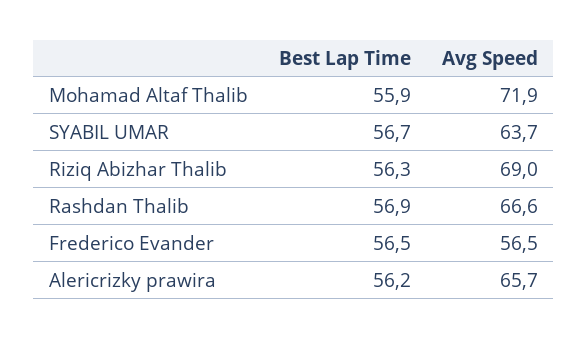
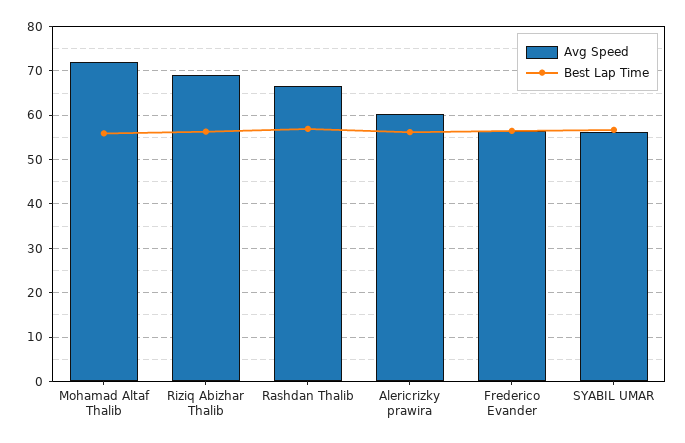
  {
    "Best Lap Time": {
      "Mohamad Altaf Thalib": 55.9,
      "SYABIL UMAR": 56.7,
      "Riziq Abizhar Thalib": 56.3,
      "Rashdan Thalib": 56.9,
      "Frederico Evander": 56.5,
      "Alericrizky prawira": 56.2
    },
    "Avg Speed": {
      "Mohamad Altaf Thalib": 71.9,
-     "SYABIL UMAR": 63.7,
+     "SYABIL UMAR": 56,
      "Riziq Abizhar Thalib": 69,
      "Rashdan Thalib": 66.6,
      "Frederico Evander": 56.5,
-     "Alericrizky prawira": 65.7
+     "Alericrizky prawira": 60
    }
  }

